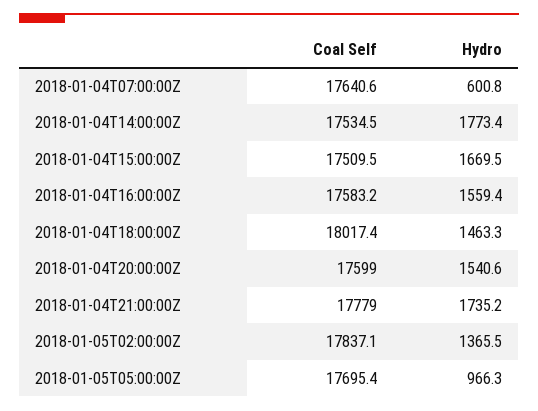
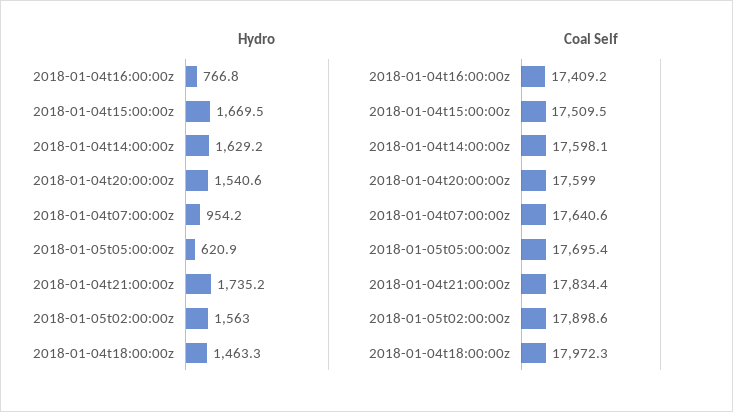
  {
    "Coal Self": {
      "2018-01-04T07:00:00Z": 17640.6,
-     "2018-01-04T14:00:00Z": 17534.5,
+     "2018-01-04T14:00:00Z": 17598.1,
      "2018-01-04T15:00:00Z": 17509.5,
-     "2018-01-04T16:00:00Z": 17583.2,
+     "2018-01-04T16:00:00Z": 17409.2,
-     "2018-01-04T18:00:00Z": 18017.4,
+     "2018-01-04T18:00:00Z": 17972.3,
      "2018-01-04T20:00:00Z": 17599,
-     "2018-01-04T21:00:00Z": 17779,
+     "2018-01-04T21:00:00Z": 17834.4,
-     "2018-01-05T02:00:00Z": 17837.1,
+     "2018-01-05T02:00:00Z": 17898.6,
      "2018-01-05T05:00:00Z": 17695.4
    },
    "Hydro": {
-     "2018-01-04T07:00:00Z": 600.8,
+     "2018-01-04T07:00:00Z": 954.2,
-     "2018-01-04T14:00:00Z": 1773.4,
+     "2018-01-04T14:00:00Z": 1629.2,
      "2018-01-04T15:00:00Z": 1669.5,
-     "2018-01-04T16:00:00Z": 1559.4,
+     "2018-01-04T16:00:00Z": 766.8,
      "2018-01-04T18:00:00Z": 1463.3,
      "2018-01-04T20:00:00Z": 1540.6,
      "2018-01-04T21:00:00Z": 1735.2,
-     "2018-01-05T02:00:00Z": 1365.5,
+     "2018-01-05T02:00:00Z": 1563,
-     "2018-01-05T05:00:00Z": 966.3
+     "2018-01-05T05:00:00Z": 620.9
    }
  }

